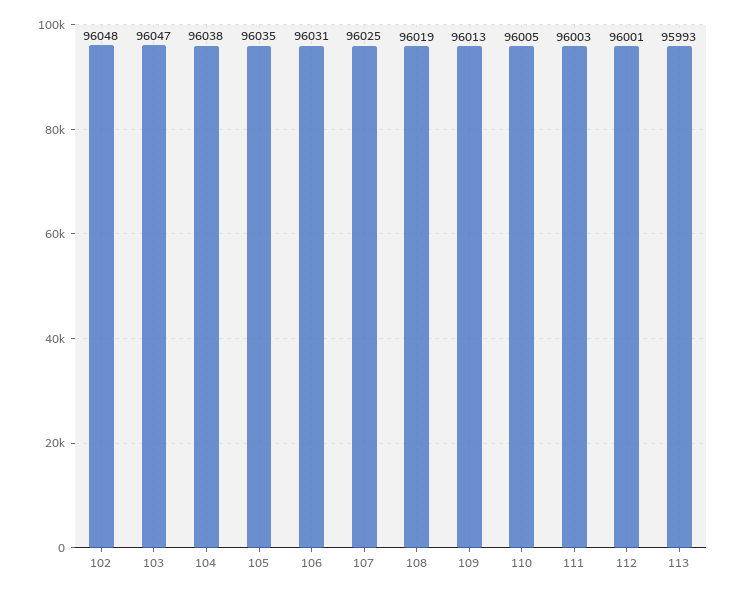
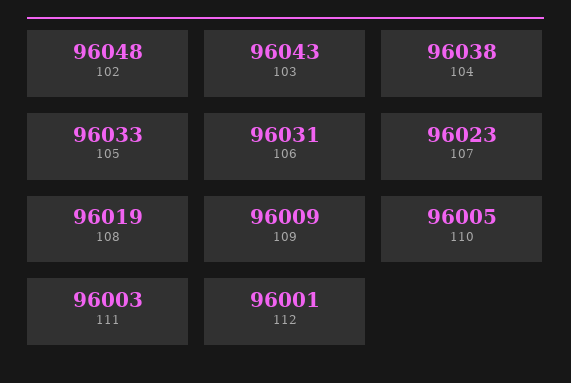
  {
    "102": 96048,
-   "103": 96047,
+   "103": 96043,
    "104": 96038,
-   "105": 96035,
+   "105": 96033,
    "106": 96031,
-   "107": 96025,
+   "107": 96023,
    "108": 96019,
-   "109": 96013,
+   "109": 96009,
    "110": 96005,
    "111": 96003,
-   "112": 96001,
+   "112": 96001
-   "113": 95993
  }

